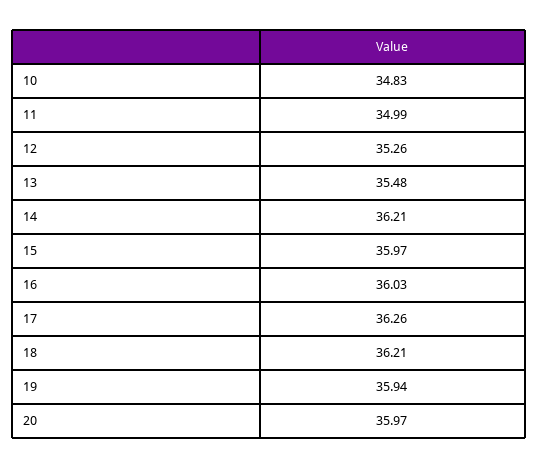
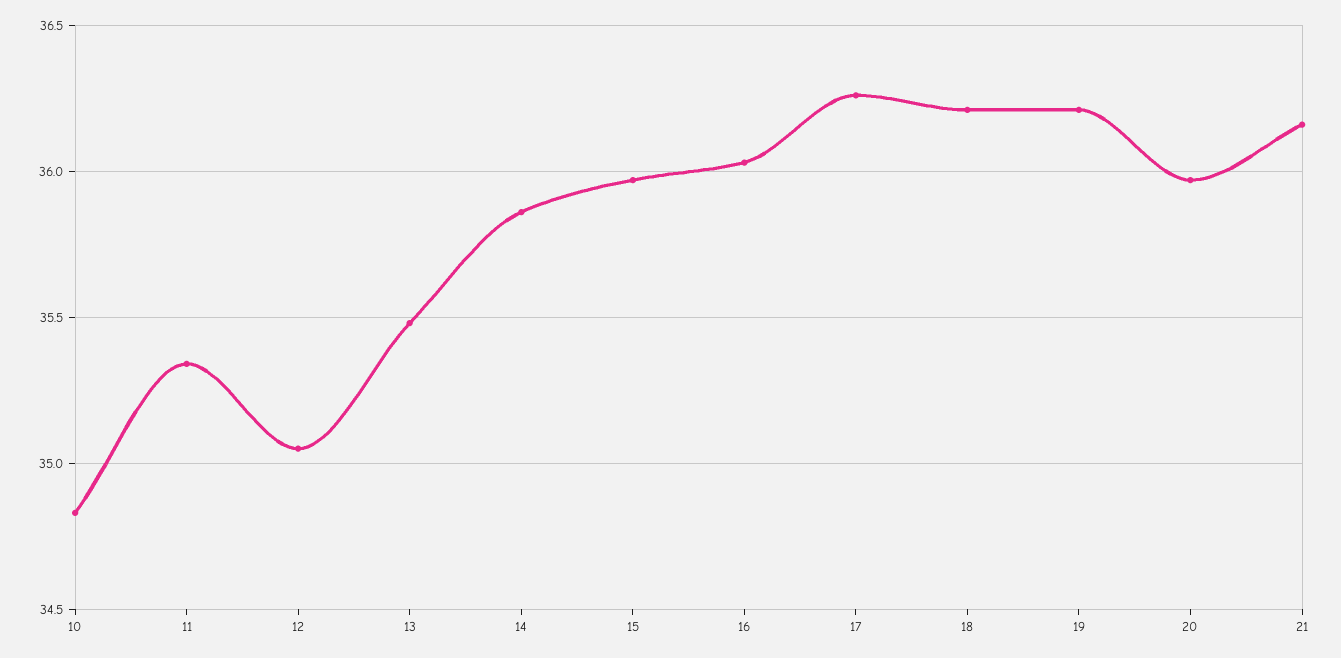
  {
    "10": 34.83,
-   "11": 34.99,
+   "11": 35.35,
-   "12": 35.26,
+   "12": 35.05,
    "13": 35.48,
-   "14": 36.21,
+   "14": 35.85,
    "15": 35.97,
    "16": 36.03,
    "17": 36.26,
    "18": 36.21,
-   "19": 35.94,
+   "19": 36.2,
-   "20": 35.97
+   "20": 35.97,
+   "21": 36.15
  }

